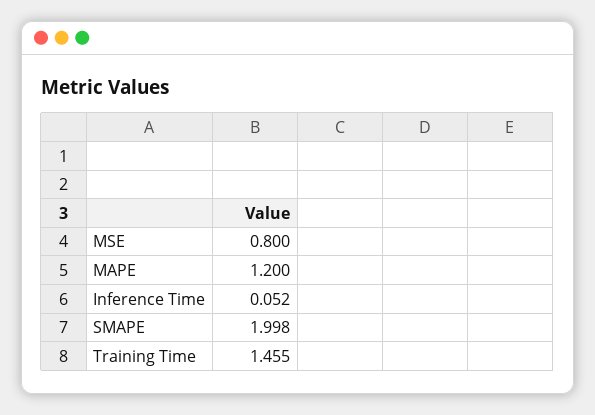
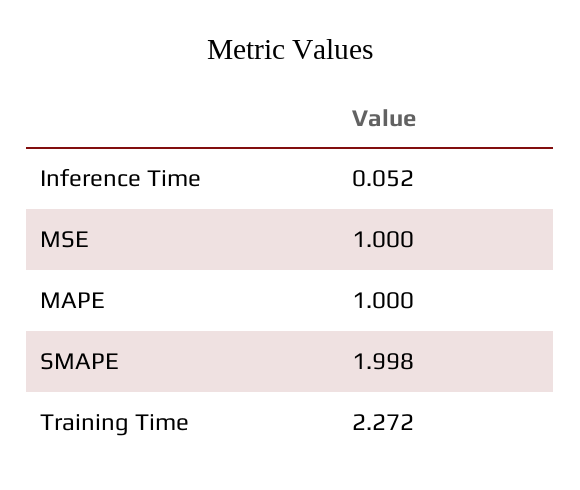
  {
-   "MSE": 0.8,
+   "MSE": 1,
-   "MAPE": 1.2,
+   "MAPE": 1,
    "Inference Time": 0.052,
    "SMAPE": 1.998,
-   "Training Time": 1.455
+   "Training Time": 2.272
  }

